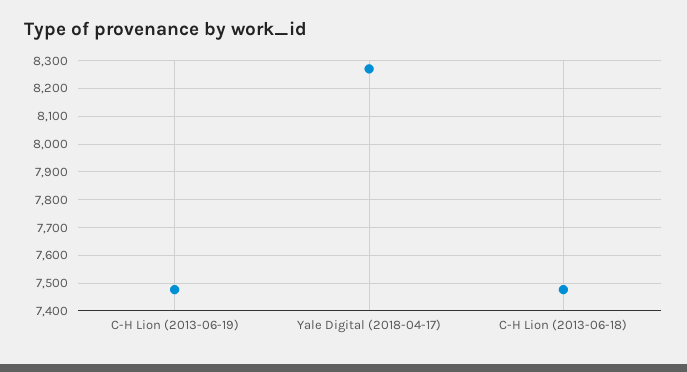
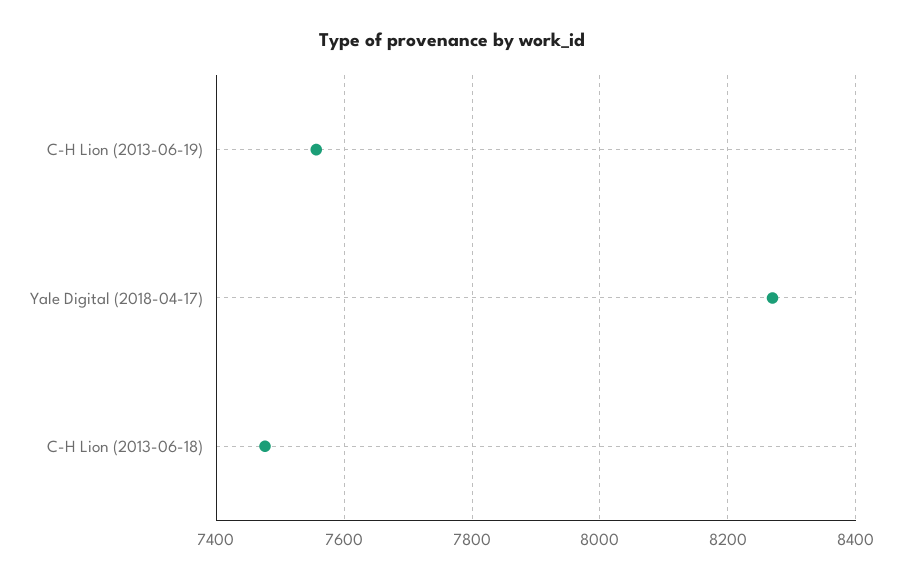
  {
-   "C-H Lion (2013-06-19)": 7475,
+   "C-H Lion (2013-06-19)": 7560,
    "Yale Digital (2018-04-17)": 8280,
    "C-H Lion (2013-06-18)": 7480
  }

